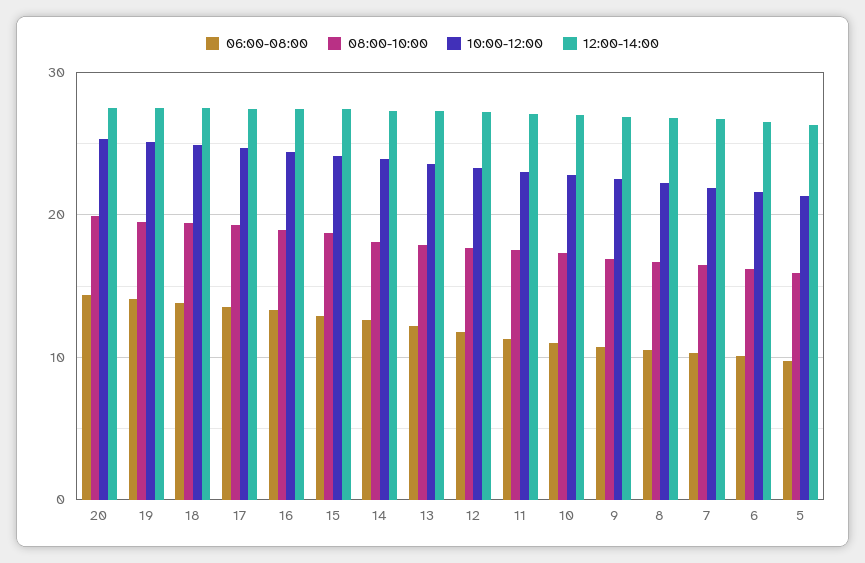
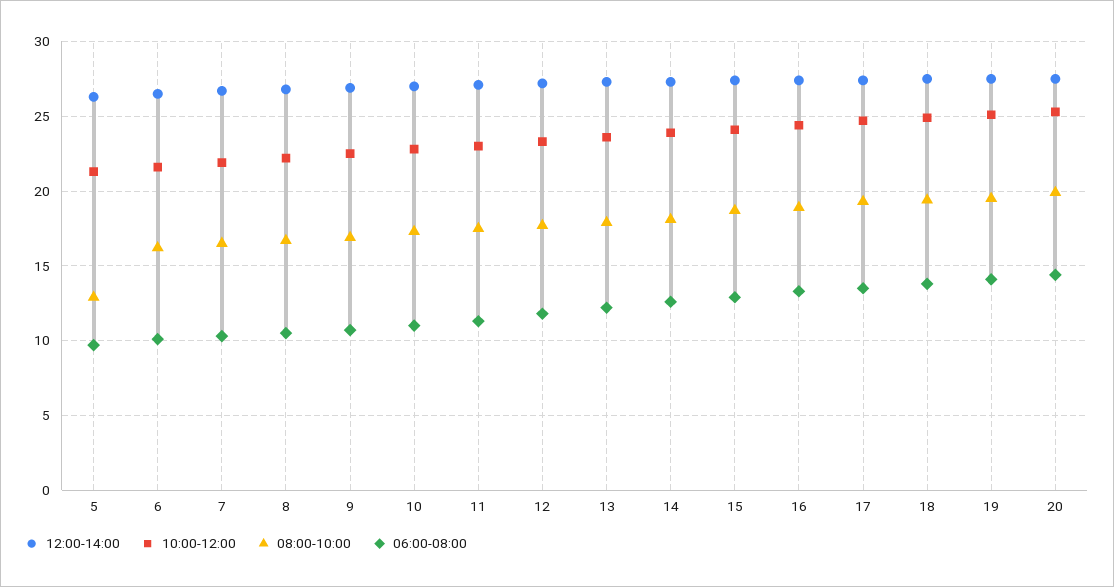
  {
    "06:00-08:00": {
      "20": 14.5,
      "19": 14,
      "18": 14,
      "17": 13.5,
      "16": 13.5,
      "15": 13,
      "14": 12.5,
      "13": 12,
      "12": 12,
      "11": 11.5,
      "10": 11,
      "9": 10.5,
      "8": 10.5,
      "7": 10.5,
      "6": 10,
      "5": 9.5
    },
    "08:00-10:00": {
      "20": 20,
      "19": 19.5,
      "18": 19.5,
      "17": 19.5,
      "16": 19,
      "15": 18.5,
      "14": 18,
      "13": 18,
      "12": 17.5,
      "11": 17.5,
      "10": 17.5,
      "9": 17,
      "8": 16.5,
      "7": 16.5,
      "6": 16,
-     "5": 16
+     "5": 13
    },
    "10:00-12:00": {
      "20": 25.5,
      "19": 25,
      "18": 25,
      "17": 24.5,
      "16": 24.5,
      "15": 24,
      "14": 24,
      "13": 23.5,
      "12": 23.5,
      "11": 23,
      "10": 23,
      "9": 22.5,
      "8": 22,
      "7": 22,
      "6": 21.5,
      "5": 21.5
    },
    "12:00-14:00": {
      "20": 27.5,
      "19": 27.5,
      "18": 27.5,
      "17": 27.5,
      "16": 27.5,
      "15": 27.5,
      "14": 27.5,
      "13": 27.5,
      "12": 27,
      "11": 27,
      "10": 27,
      "9": 27,
      "8": 27,
      "7": 26.5,
      "6": 26.5,
      "5": 26.5
    }
  }

